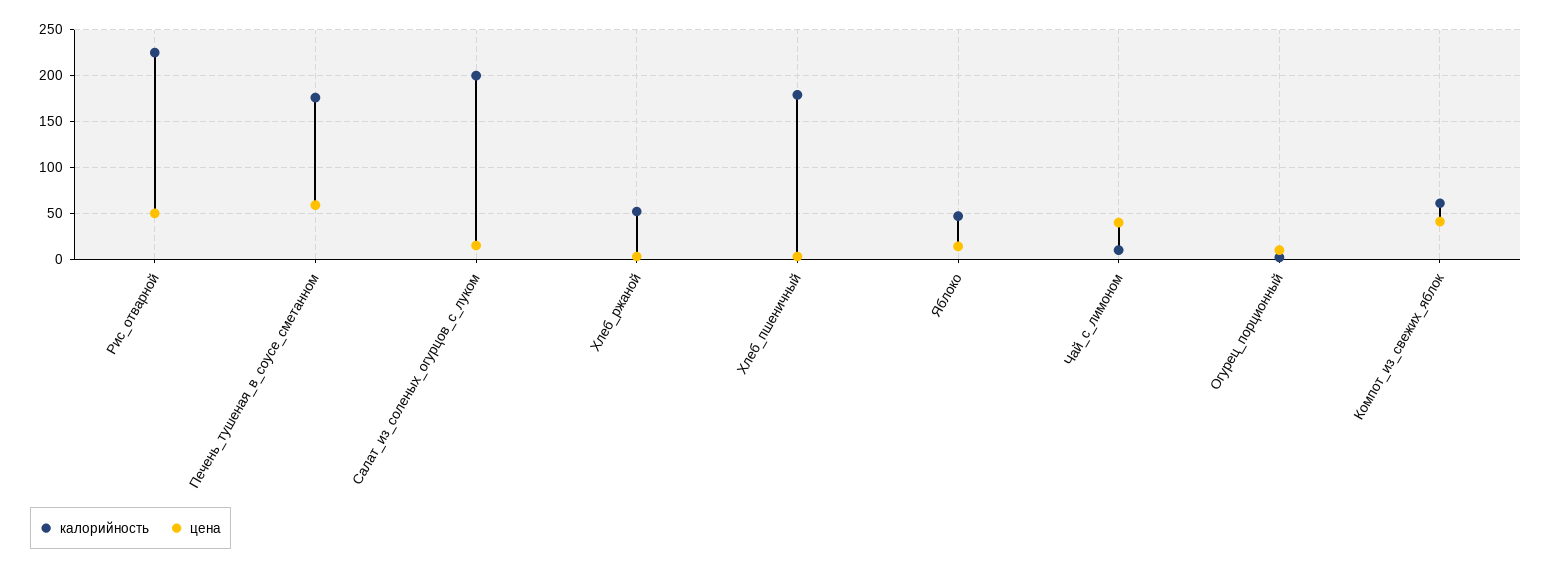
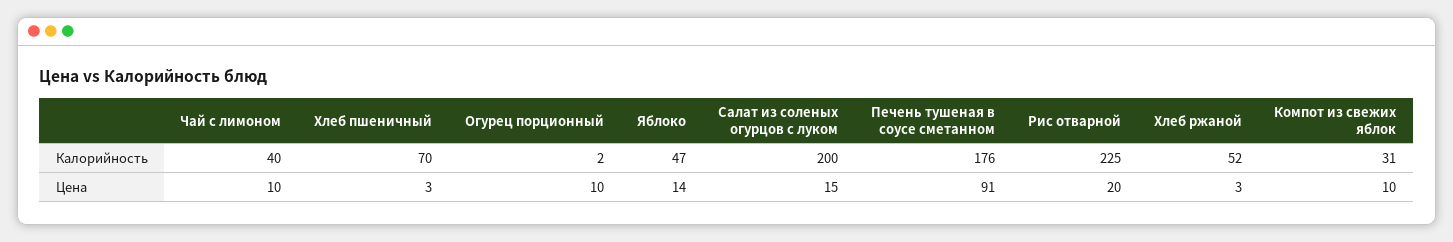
  {
    "калорийность": {
      "Рис_отварной": 225,
      "Печень_тушеная_в_соусе_сметанном": 176,
      "Салат_из_соленых_огурцов_с_луком": 200,
      "Хлеб_ржаной": 52,
-     "Хлеб_пшеничный": 180,
+     "Хлеб_пшеничный": 70,
      "Яблоко": 47,
-     "Чай_с_лимоном": 10,
+     "Чай_с_лимоном": 40,
      "Огурец_порционный": 2,
-     "Компот_из_свежих_яблок": 60
+     "Компот_из_свежих_яблок": 31
    },
    "цена": {
-     "Рис_отварной": 50,
+     "Рис_отварной": 20,
-     "Печень_тушеная_в_соусе_сметанном": 60,
+     "Печень_тушеная_в_соусе_сметанном": 91,
      "Салат_из_соленых_огурцов_с_луком": 15,
      "Хлеб_ржаной": 3,
      "Хлеб_пшеничный": 3,
      "Яблоко": 14,
-     "Чай_с_лимоном": 40,
+     "Чай_с_лимоном": 10,
      "Огурец_порционный": 10,
-     "Компот_из_свежих_яблок": 40
+     "Компот_из_свежих_яблок": 10
    }
  }

